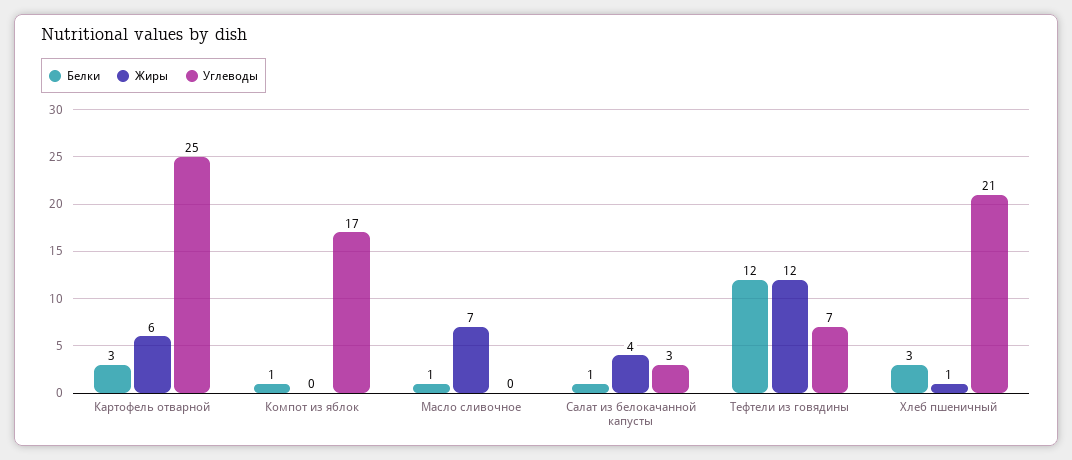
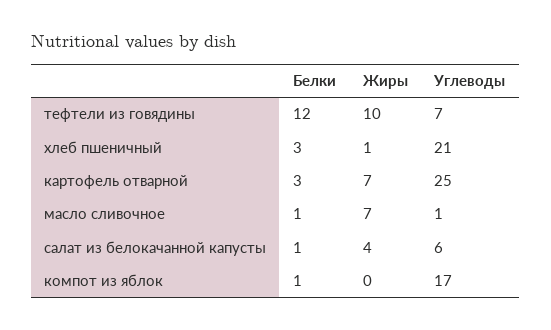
  {
    "Белки": {
      "Картофель отварной": 3,
      "Компот из яблок": 1,
      "Масло сливочное": 1,
      "Салат из белокачанной капусты": 1,
      "Тефтели из говядины": 12,
      "Хлеб пшеничный": 3
    },
    "Жиры": {
-     "Картофель отварной": 6,
+     "Картофель отварной": 7,
      "Компот из яблок": 0,
      "Масло сливочное": 7,
      "Салат из белокачанной капусты": 4,
-     "Тефтели из говядины": 12,
+     "Тефтели из говядины": 10,
      "Хлеб пшеничный": 1
    },
    "Углеводы": {
      "Картофель отварной": 25,
      "Компот из яблок": 17,
-     "Масло сливочное": 0,
+     "Масло сливочное": 1,
-     "Салат из белокачанной капусты": 3,
+     "Салат из белокачанной капусты": 6,
      "Тефтели из говядины": 7,
      "Хлеб пшеничный": 21
    }
  }

